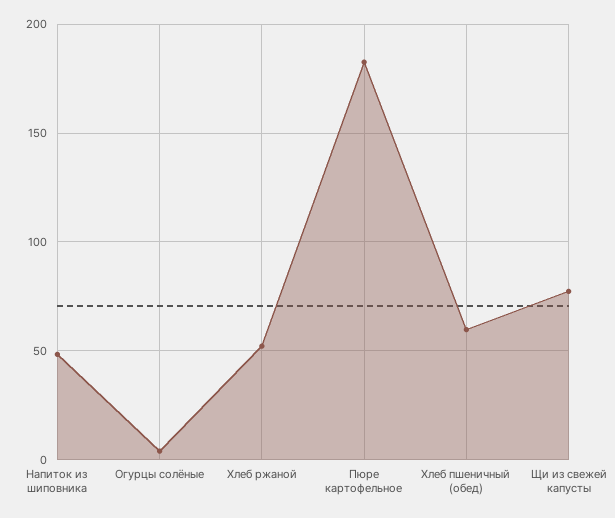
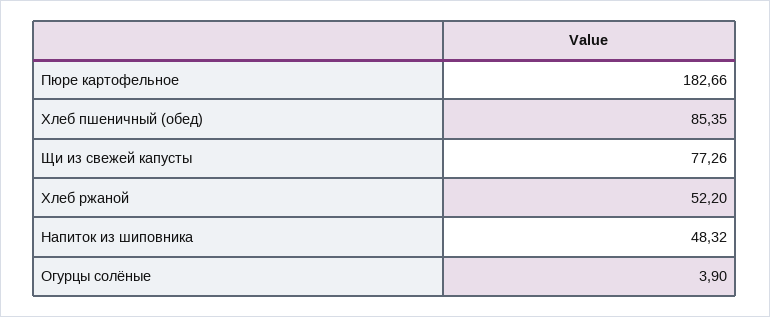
  {
    "Напиток из шиповника": 48.32,
    "Огурцы солёные": 3.9,
    "Хлеб ржаной": 52.2,
    "Пюре картофельное": 182.66,
-   "Хлеб пшеничный (обед)": 60,
+   "Хлеб пшеничный (обед)": 85.35,
    "Щи из свежей капусты": 77.26
  }

